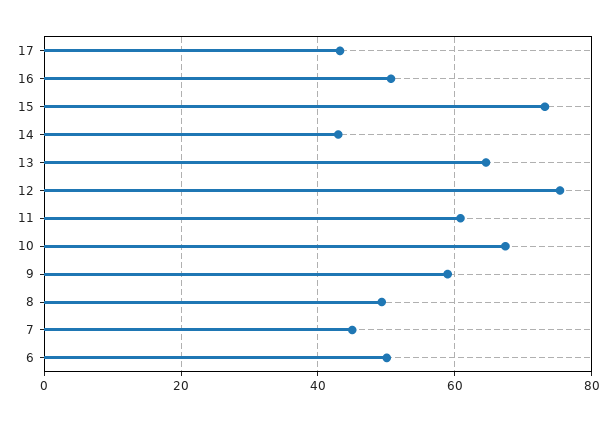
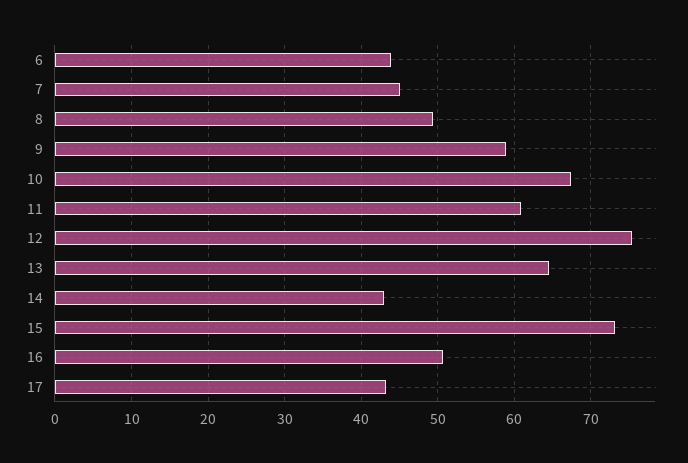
  {
    "17": 43,
    "16": 51,
    "15": 73,
    "14": 43,
    "13": 65,
    "12": 75,
    "11": 61,
    "10": 67,
    "9": 59,
    "8": 49,
    "7": 45,
-   "6": 50
+   "6": 44
  }

